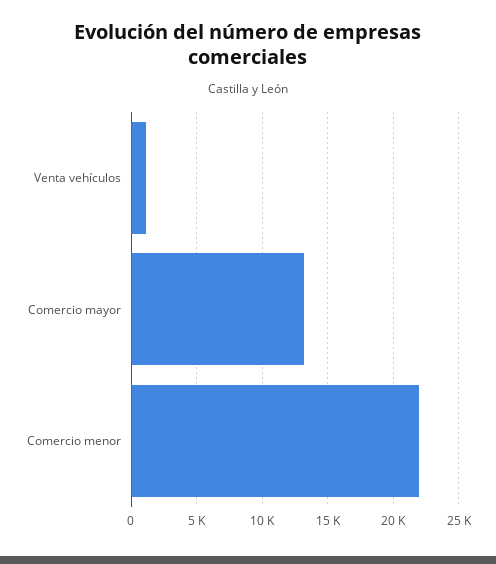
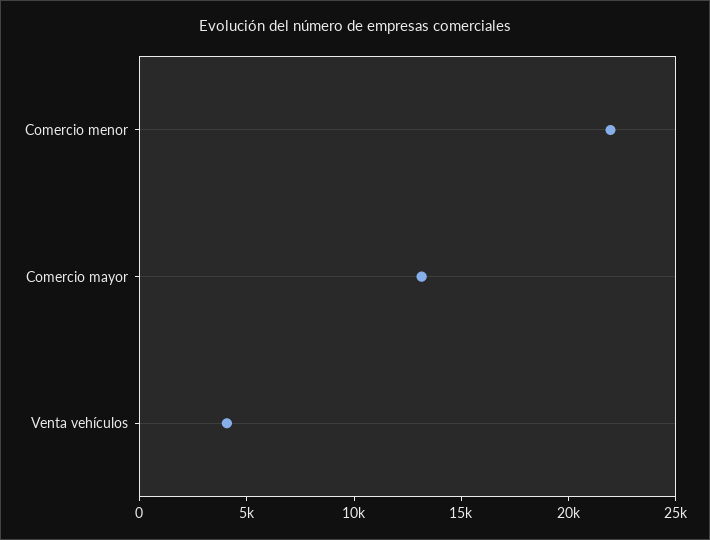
  {
-   "Venta vehículos": 1000,
+   "Venta vehículos": 4000,
    "Comercio mayor": 13000,
    "Comercio menor": 22000
  }

